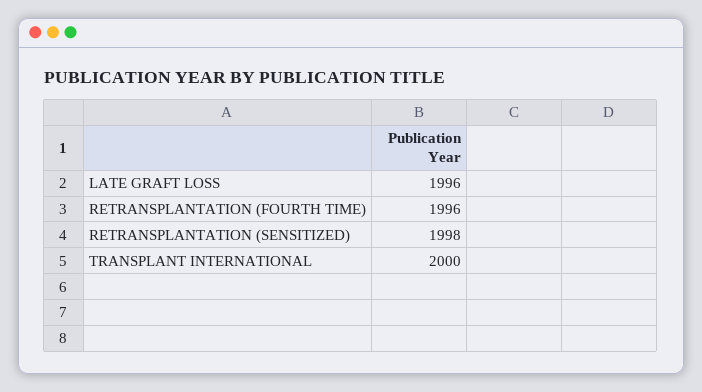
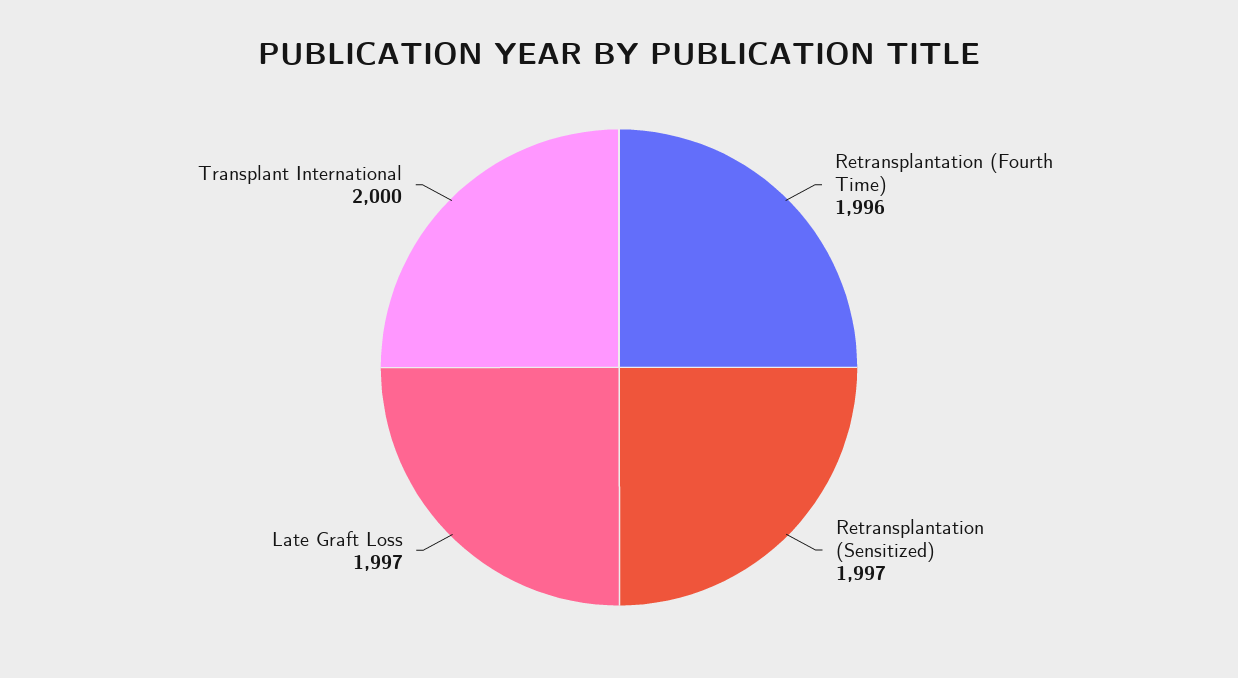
  {
-   "LATE GRAFT LOSS": 1996,
+   "LATE GRAFT LOSS": 1997,
    "RETRANSPLANTATION (FOURTH TIME)": 1996,
-   "RETRANSPLANTATION (SENSITIZED)": 1998,
+   "RETRANSPLANTATION (SENSITIZED)": 1997,
    "TRANSPLANT INTERNATIONAL": 2000
  }

